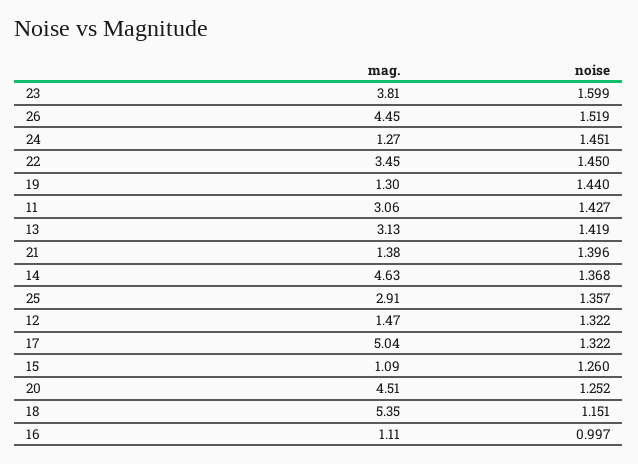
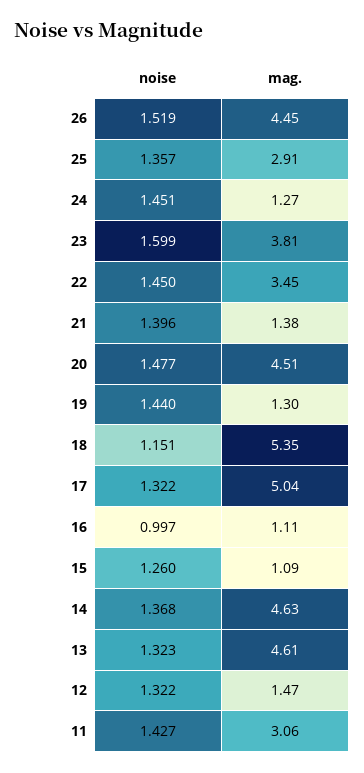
  {
    "mag.": {
      "23": 3.81,
      "26": 4.45,
      "24": 1.27,
      "22": 3.45,
      "19": 1.3,
      "11": 3.06,
-     "13": 3.13,
+     "13": 4.61,
      "21": 1.38,
      "14": 4.63,
      "25": 2.91,
      "12": 1.47,
      "17": 5.04,
      "15": 1.09,
      "20": 4.51,
      "18": 5.35,
      "16": 1.11
    },
    "noise": {
      "23": 1.599,
      "26": 1.519,
      "24": 1.451,
      "22": 1.45,
      "19": 1.44,
      "11": 1.427,
-     "13": 1.419,
+     "13": 1.323,
      "21": 1.396,
      "14": 1.368,
      "25": 1.357,
      "12": 1.322,
      "17": 1.322,
      "15": 1.26,
-     "20": 1.252,
+     "20": 1.477,
      "18": 1.151,
      "16": 0.997
    }
  }

